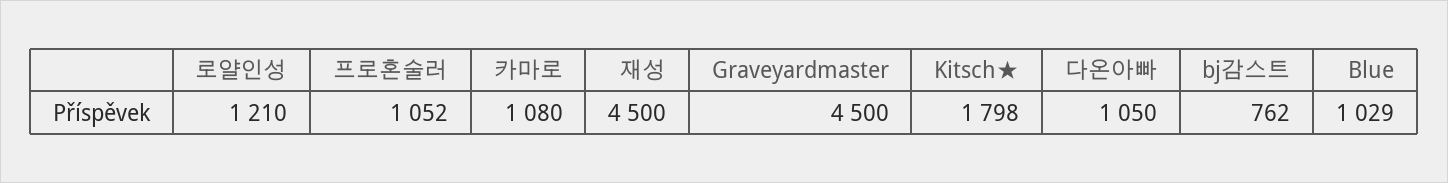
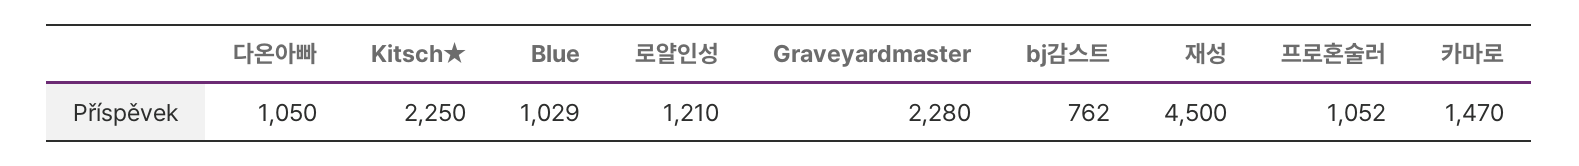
  {
    "로얄인성": 1210,
    "프로혼술러": 1052,
-   "카마로": 1080,
+   "카마로": 1470,
    "재성": 4500,
-   "Graveyardmaster": 4500,
+   "Graveyardmaster": 2280,
-   "Kitsch★": 1798,
+   "Kitsch★": 2250,
    "다온아빠": 1050,
    "bj감스트": 762,
    "Blue": 1029
  }

